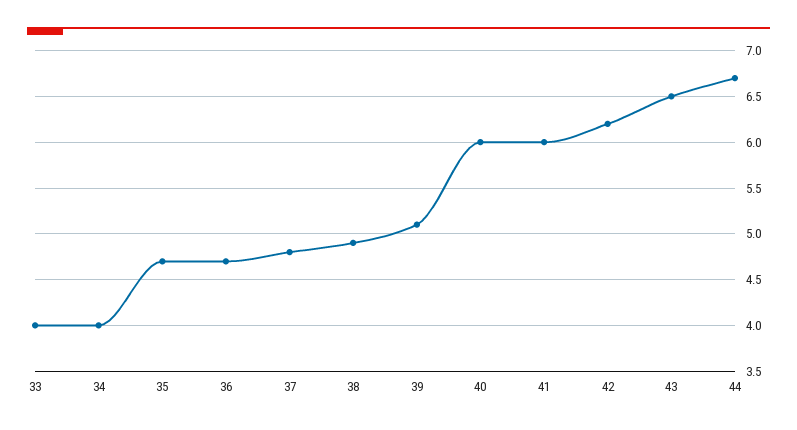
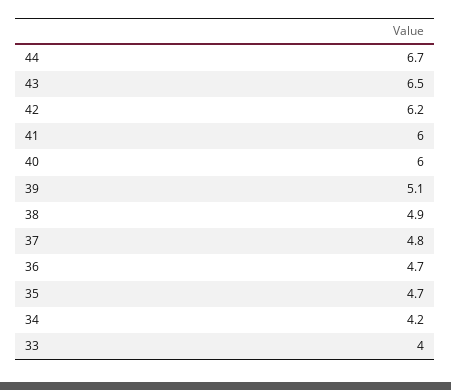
  {
    "33": 4,
-   "34": 4,
+   "34": 4.2,
    "35": 4.7,
    "36": 4.7,
    "37": 4.8,
    "38": 4.9,
    "39": 5.1,
    "40": 6,
    "41": 6,
    "42": 6.2,
    "43": 6.5,
    "44": 6.7
  }

